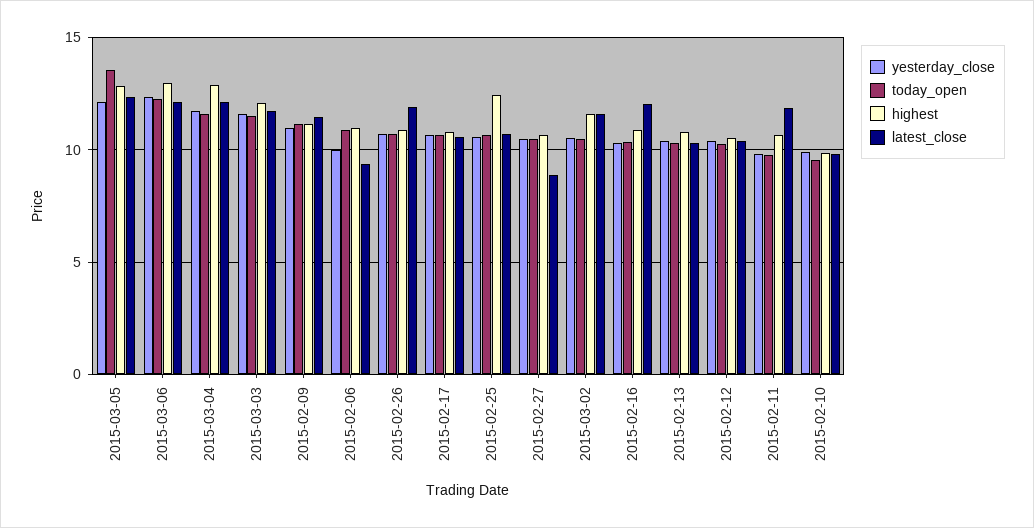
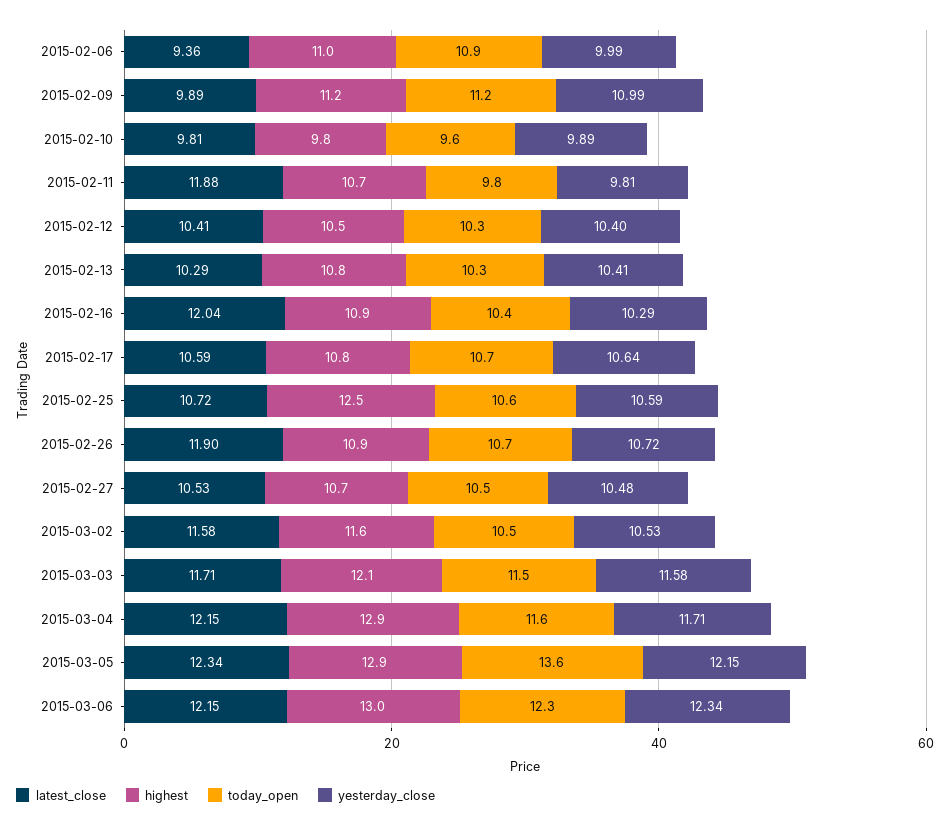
  {
    "yesterday_close": {
      "2015-03-05": 12.15,
      "2015-03-06": 12.34,
      "2015-03-04": 11.71,
      "2015-03-03": 11.58,
      "2015-02-09": 10.99,
      "2015-02-06": 9.99,
      "2015-02-26": 10.72,
      "2015-02-17": 10.64,
      "2015-02-25": 10.59,
      "2015-02-27": 10.48,
      "2015-03-02": 10.53,
      "2015-02-16": 10.29,
      "2015-02-13": 10.41,
      "2015-02-12": 10.4,
      "2015-02-11": 9.81,
      "2015-02-10": 9.89
    },
    "today_open": {
      "2015-03-05": 13.6,
      "2015-03-06": 12.3,
      "2015-03-04": 11.6,
      "2015-03-03": 11.5,
      "2015-02-09": 11.2,
      "2015-02-06": 10.9,
      "2015-02-26": 10.7,
      "2015-02-17": 10.7,
      "2015-02-25": 10.6,
      "2015-02-27": 10.5,
      "2015-03-02": 10.5,
      "2015-02-16": 10.4,
      "2015-02-13": 10.3,
      "2015-02-12": 10.3,
      "2015-02-11": 9.8,
      "2015-02-10": 9.6
    },
    "highest": {
      "2015-03-05": 12.9,
      "2015-03-06": 13,
      "2015-03-04": 12.9,
      "2015-03-03": 12.1,
      "2015-02-09": 11.2,
      "2015-02-06": 11,
      "2015-02-26": 10.9,
      "2015-02-17": 10.8,
      "2015-02-25": 12.5,
      "2015-02-27": 10.7,
      "2015-03-02": 11.6,
      "2015-02-16": 10.9,
      "2015-02-13": 10.8,
      "2015-02-12": 10.5,
      "2015-02-11": 10.7,
      "2015-02-10": 9.8
    },
    "latest_close": {
      "2015-03-05": 12.34,
      "2015-03-06": 12.15,
      "2015-03-04": 12.15,
      "2015-03-03": 11.71,
-     "2015-02-09": 11.5,
+     "2015-02-09": 9.89,
      "2015-02-06": 9.36,
      "2015-02-26": 11.9,
      "2015-02-17": 10.59,
      "2015-02-25": 10.72,
-     "2015-02-27": 9,
+     "2015-02-27": 10.53,
      "2015-03-02": 11.58,
      "2015-02-16": 12.04,
      "2015-02-13": 10.29,
      "2015-02-12": 10.41,
      "2015-02-11": 11.88,
      "2015-02-10": 9.81
    }
  }

